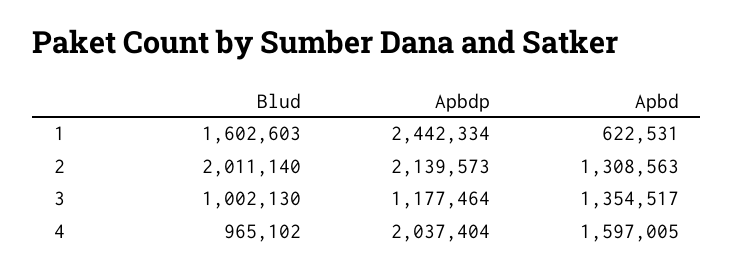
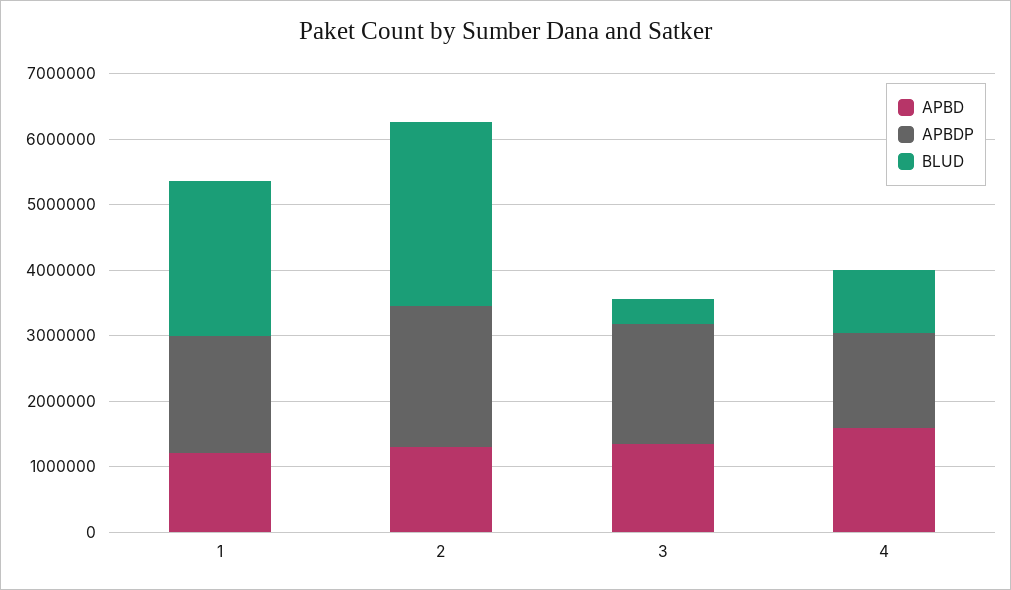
  {
    "Blud": {
-     "1": 1602603,
+     "1": 2400000,
-     "2": 2011140,
+     "2": 2800000,
-     "3": 1002130,
+     "3": 400000,
      "4": 965102
    },
    "Apbdp": {
-     "1": 2442334,
+     "1": 1800000,
      "2": 2139573,
-     "3": 1177464,
+     "3": 1800000,
-     "4": 2037404
+     "4": 1400000
    },
    "Apbd": {
-     "1": 622531,
+     "1": 1200000,
      "2": 1308563,
      "3": 1354517,
      "4": 1597005
    }
  }

